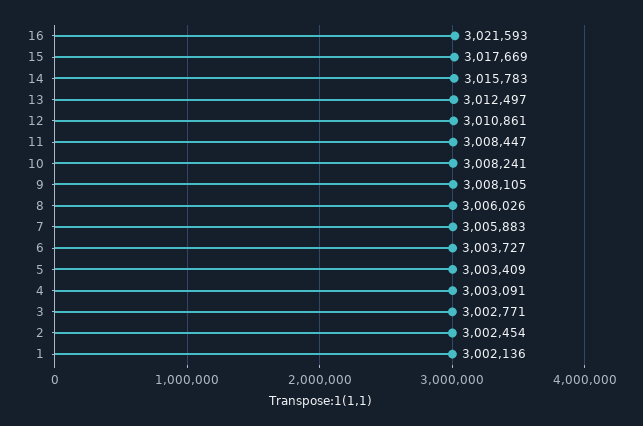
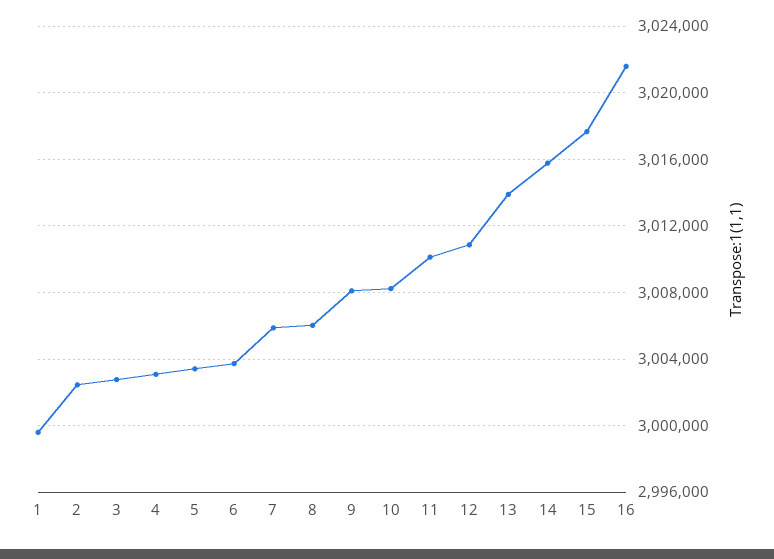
  {
    "16": 3021593,
    "15": 3017669,
    "14": 3015783,
-   "13": 3012497,
+   "13": 3014000,
    "12": 3010861,
-   "11": 3008447,
+   "11": 3010000,
    "10": 3008241,
    "9": 3008105,
    "8": 3006026,
    "7": 3005883,
    "6": 3003727,
    "5": 3003409,
    "4": 3003091,
    "3": 3002771,
    "2": 3002454,
-   "1": 3002136
+   "1": 2999500
  }

